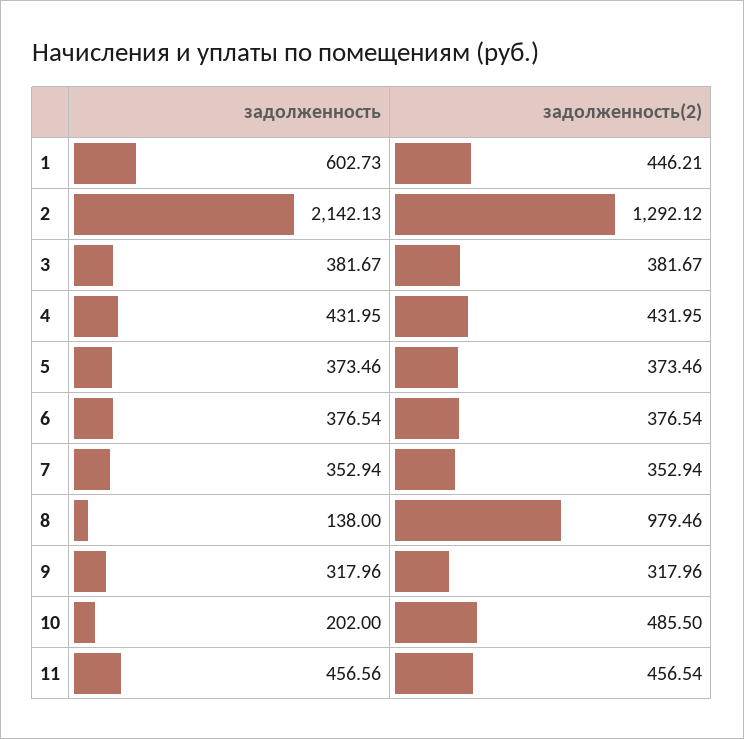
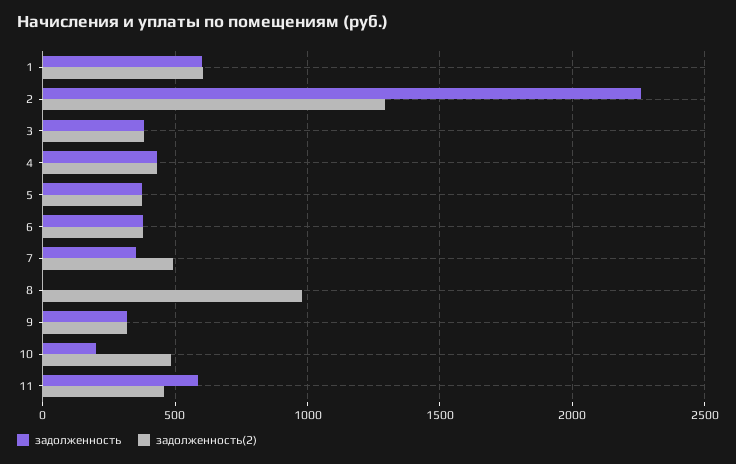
  {
    "задолженность": {
      "1": 602.73,
-     "2": 2142.13,
+     "2": 2250,
      "3": 381.67,
      "4": 431.95,
      "5": 373.46,
      "6": 376.54,
      "7": 352.94,
-     "8": 138,
+     "8": 0,
      "9": 317.96,
      "10": 202,
-     "11": 456.56
+     "11": 600
    },
    "задолженность(2)": {
-     "1": 446.21,
+     "1": 600,
      "2": 1292.12,
      "3": 381.67,
      "4": 431.95,
      "5": 373.46,
      "6": 376.54,
-     "7": 352.94,
+     "7": 500,
      "8": 979.46,
      "9": 317.96,
      "10": 485.5,
      "11": 456.54
    }
  }

